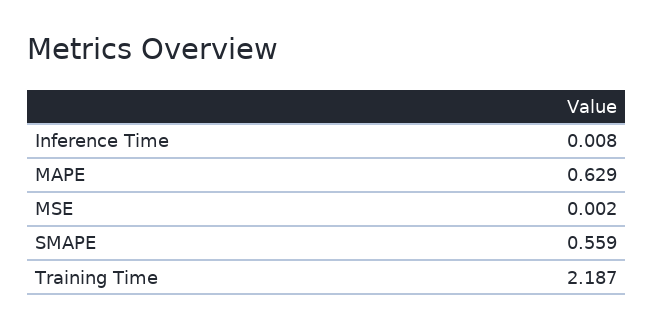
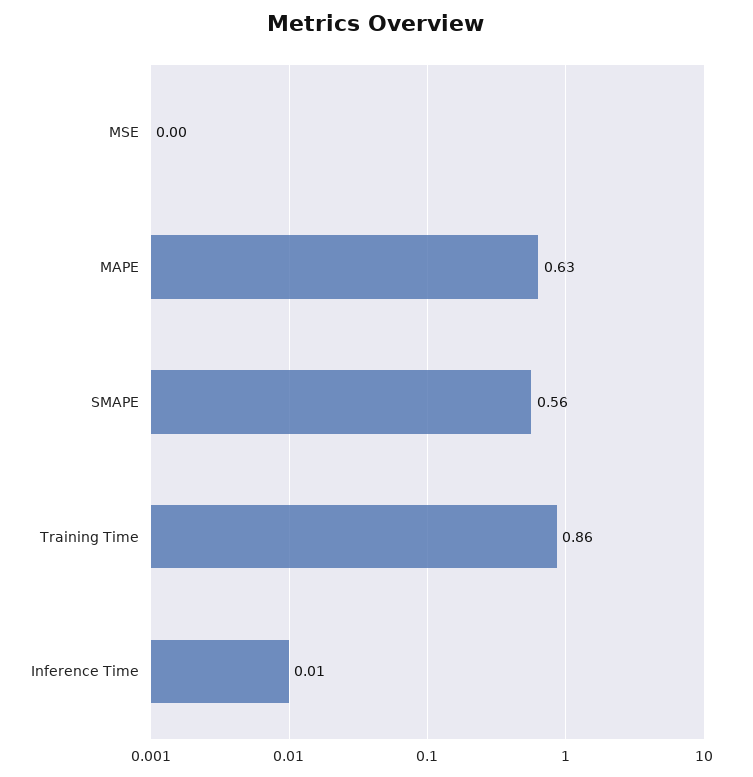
  {
    "Inference Time": 0.008,
    "MAPE": 0.629,
    "MSE": 0.002,
    "SMAPE": 0.559,
-   "Training Time": 2.187
+   "Training Time": 0.86
  }

